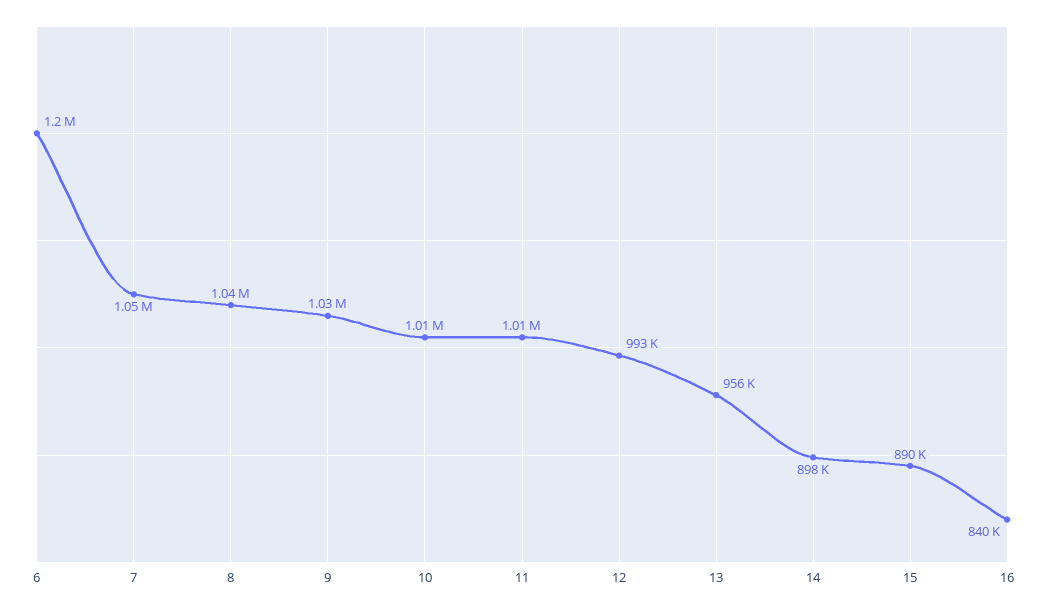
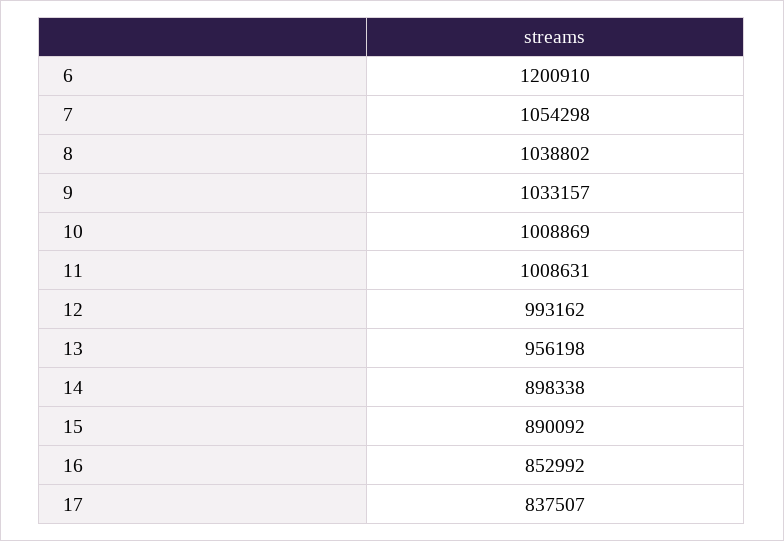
  {
    "6": 1200910,
    "7": 1054298,
    "8": 1038802,
    "9": 1033157,
    "10": 1008869,
    "11": 1008631,
    "12": 993162,
    "13": 956198,
    "14": 898338,
    "15": 890092,
-   "16": 840000
+   "16": 852992,
+   "17": 837507
  }

